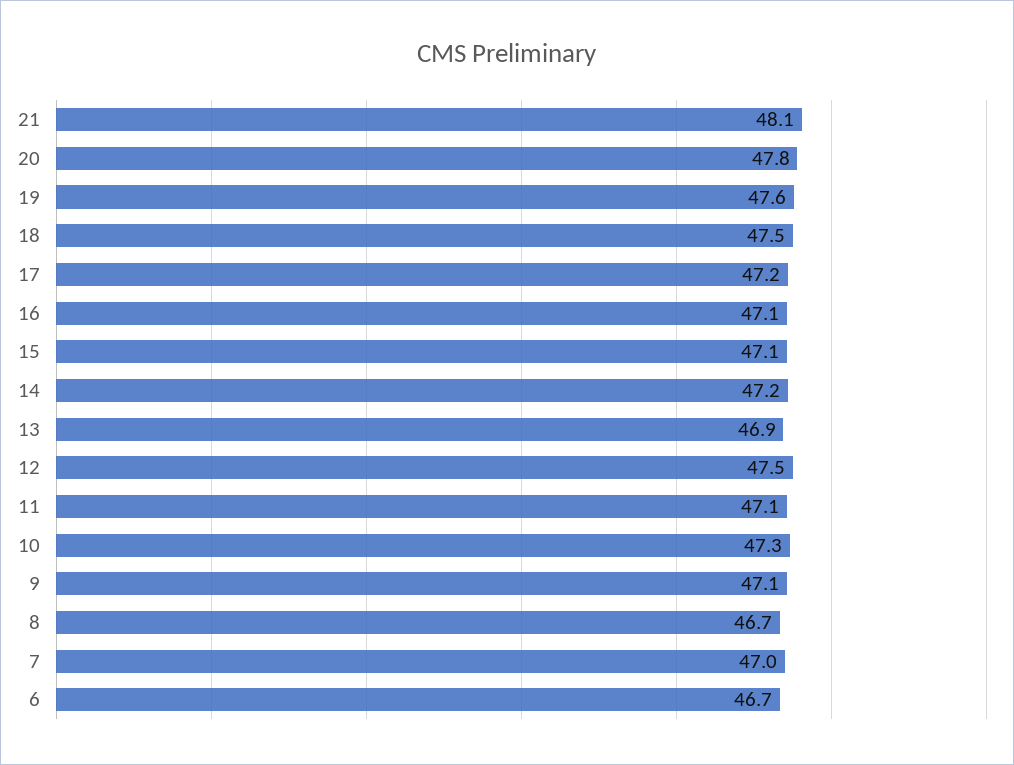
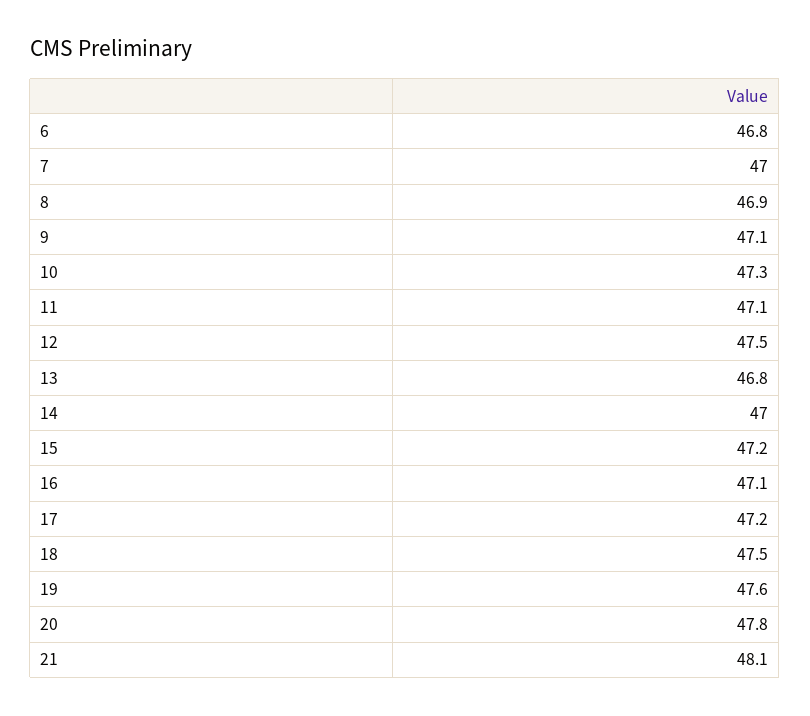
  {
    "21": 48.1,
    "20": 47.8,
    "19": 47.6,
    "18": 47.5,
    "17": 47.2,
    "16": 47.1,
-   "15": 47.1,
+   "15": 47.2,
-   "14": 47.2,
+   "14": 47,
-   "13": 46.9,
+   "13": 46.8,
    "12": 47.5,
    "11": 47.1,
    "10": 47.3,
    "9": 47.1,
-   "8": 46.7,
+   "8": 46.9,
    "7": 47,
-   "6": 46.7
+   "6": 46.8
  }

